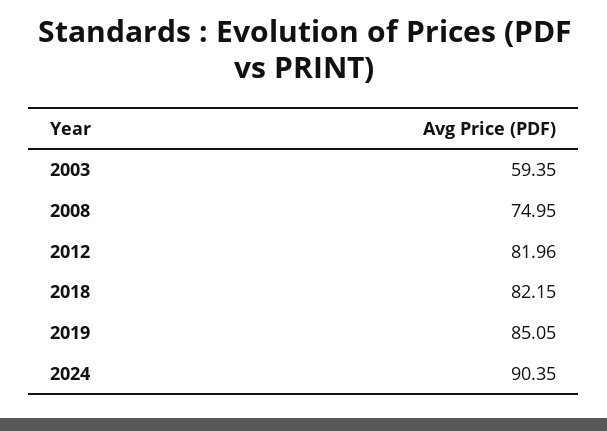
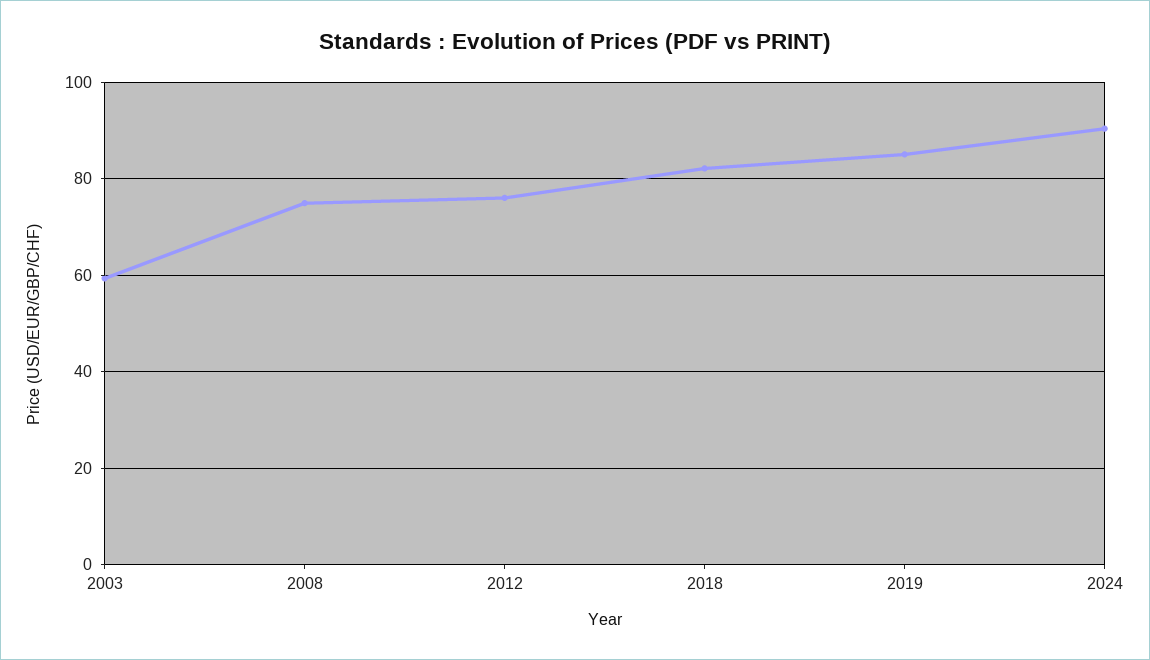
  {
    "2003": 59.35,
    "2008": 74.95,
-   "2012": 81.96,
+   "2012": 76,
    "2018": 82.15,
    "2019": 85.05,
    "2024": 90.35
  }

